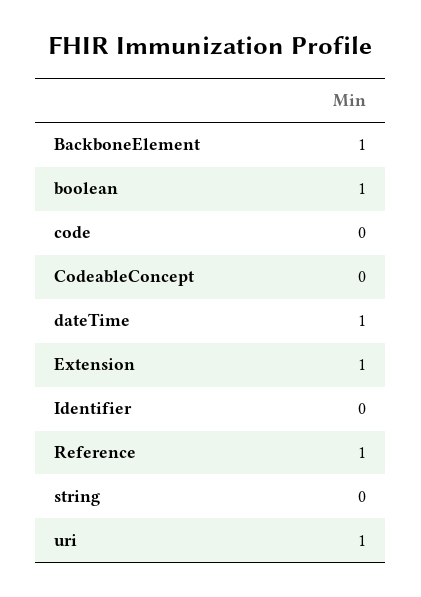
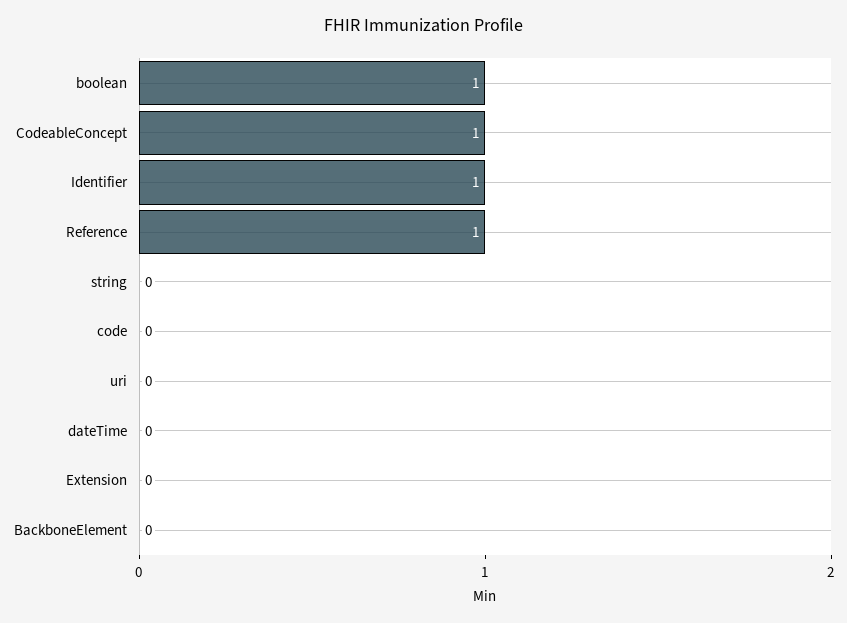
  {
-   "BackboneElement": 1,
+   "BackboneElement": 0,
    "boolean": 1,
    "code": 0,
-   "CodeableConcept": 0,
+   "CodeableConcept": 1,
-   "dateTime": 1,
+   "dateTime": 0,
-   "Extension": 1,
+   "Extension": 0,
-   "Identifier": 0,
+   "Identifier": 1,
    "Reference": 1,
    "string": 0,
-   "uri": 1
+   "uri": 0
  }

